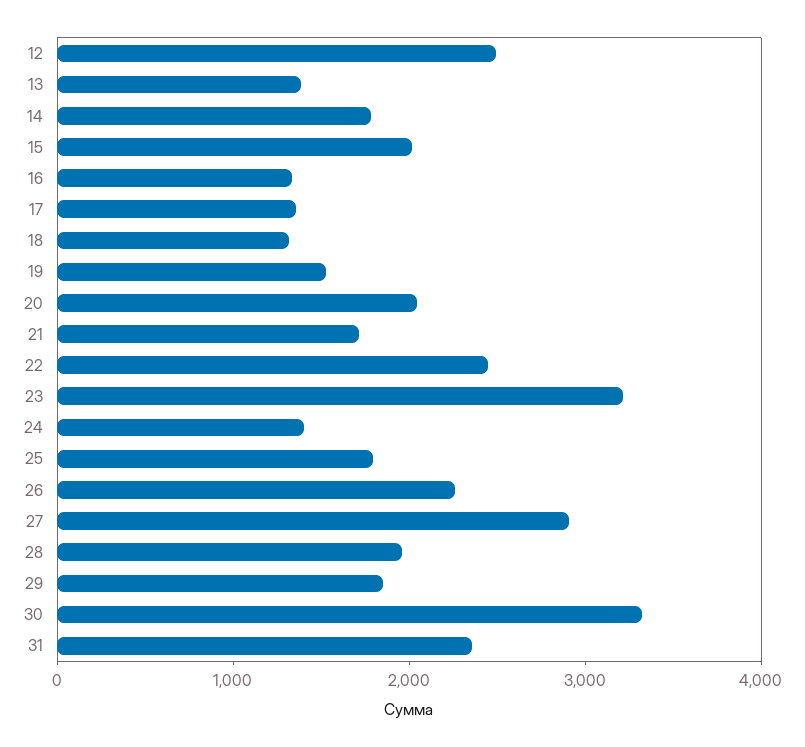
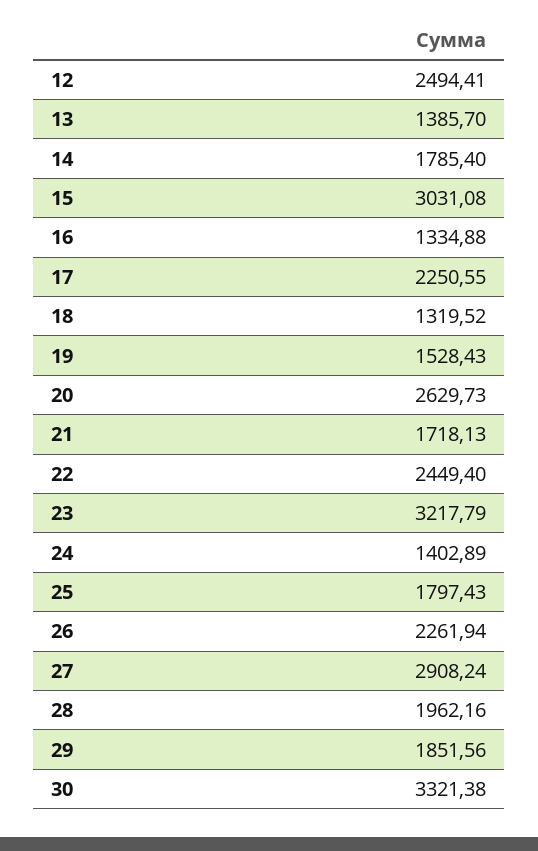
  {
    "12": 2494.41,
    "13": 1385.7,
    "14": 1785.4,
-   "15": 2000,
+   "15": 3031.08,
    "16": 1334.88,
-   "17": 1400,
+   "17": 2250.55,
    "18": 1319.52,
    "19": 1528.43,
-   "20": 2000,
+   "20": 2629.73,
    "21": 1718.13,
    "22": 2449.4,
    "23": 3217.79,
    "24": 1402.89,
    "25": 1797.43,
    "26": 2261.94,
    "27": 2908.24,
    "28": 1962.16,
    "29": 1851.56,
-   "30": 3321.38,
+   "30": 3321.38
-   "31": 2400
  }

